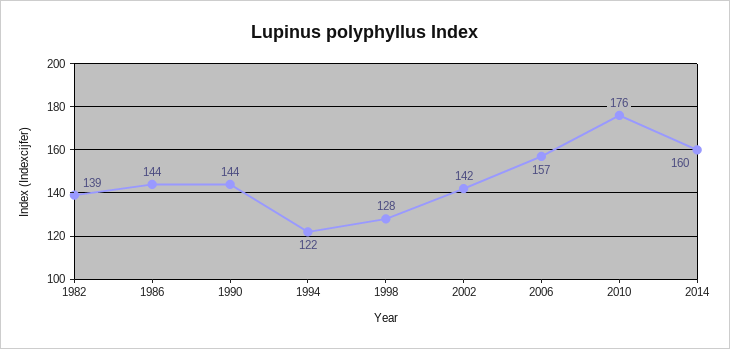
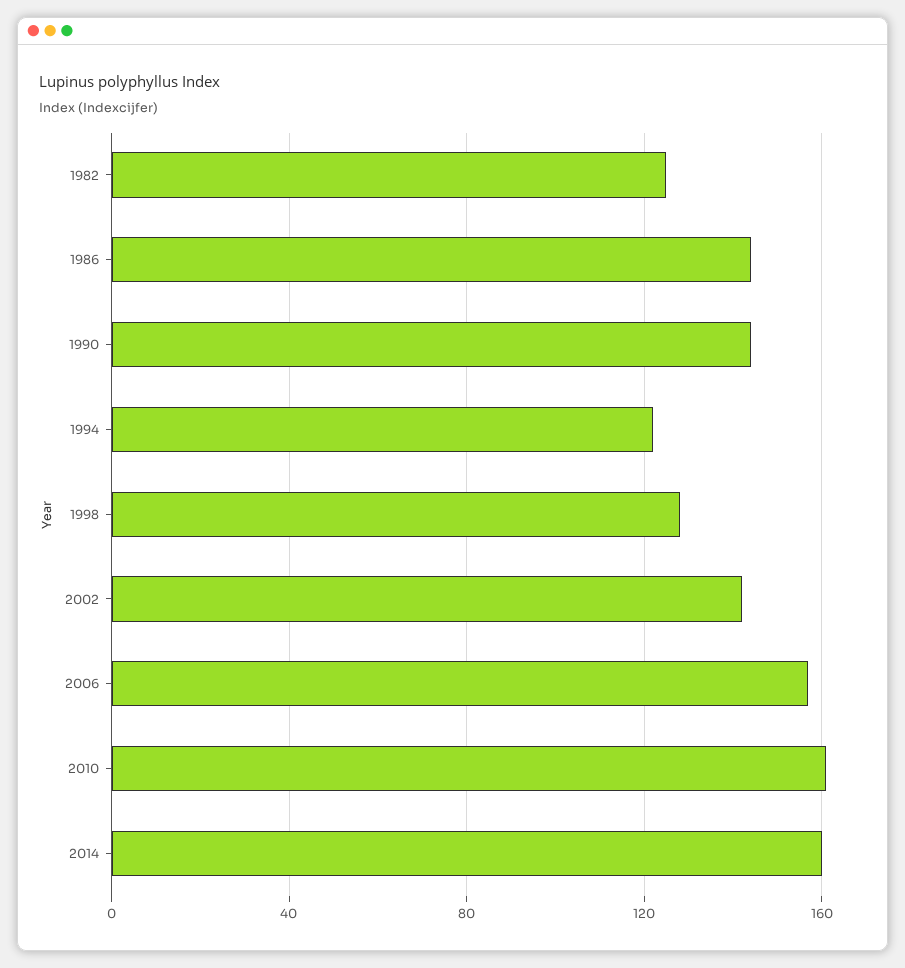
  {
-   "1982": 139,
+   "1982": 125,
    "1986": 144,
    "1990": 144,
    "1994": 122,
    "1998": 128,
    "2002": 142,
    "2006": 157,
-   "2010": 176,
+   "2010": 160,
    "2014": 160
  }

